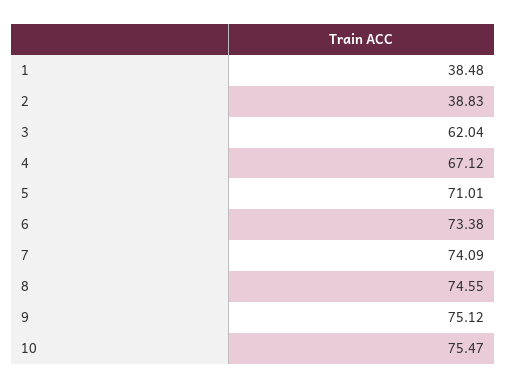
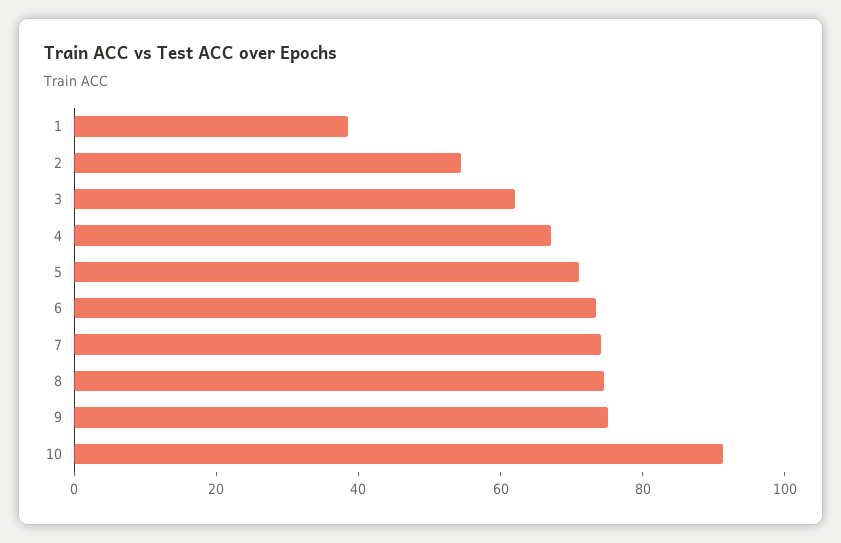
  {
    "1": 38.48,
-   "2": 38.83,
+   "2": 55,
    "3": 62.04,
    "4": 67.12,
    "5": 71.01,
    "6": 73.38,
    "7": 74.09,
    "8": 74.55,
    "9": 75.12,
-   "10": 75.47
+   "10": 90
  }

